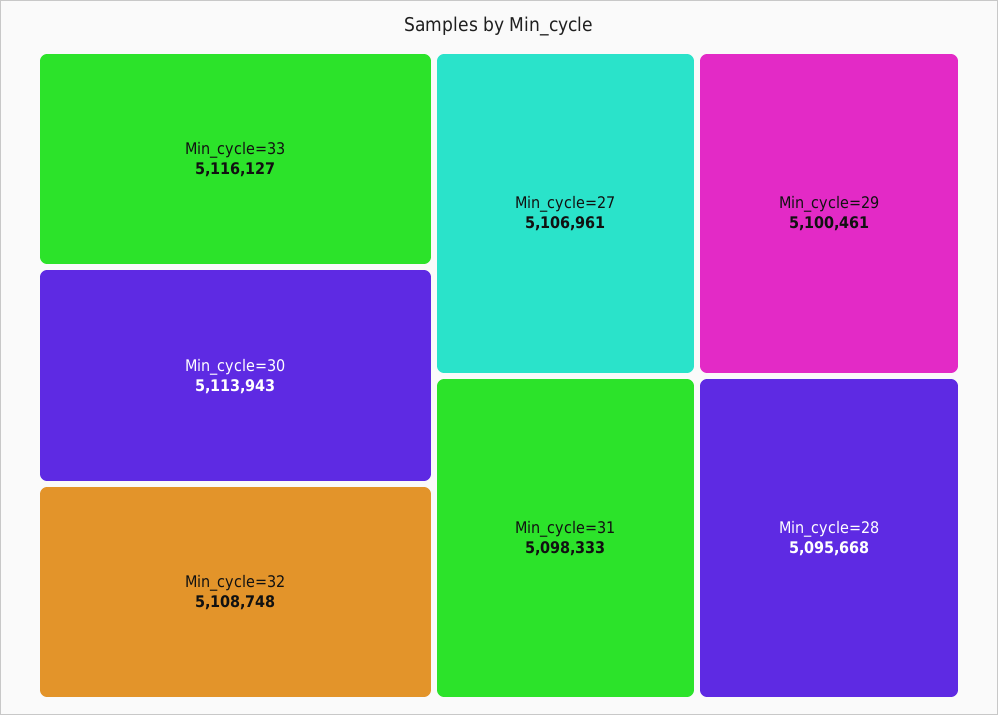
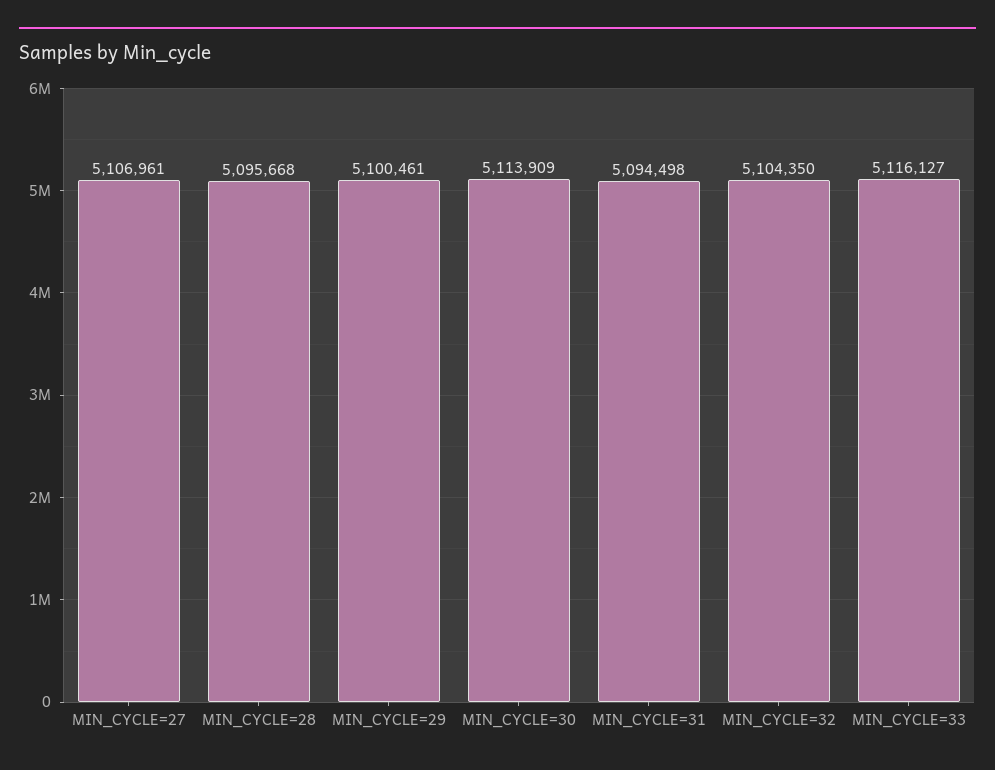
  {
    "Min_cycle=33": 5116127,
-   "Min_cycle=30": 5113943,
+   "Min_cycle=30": 5113909,
-   "Min_cycle=32": 5108748,
+   "Min_cycle=32": 5104350,
    "Min_cycle=27": 5106961,
    "Min_cycle=29": 5100461,
-   "Min_cycle=31": 5098333,
+   "Min_cycle=31": 5094498,
    "Min_cycle=28": 5095668
  }

